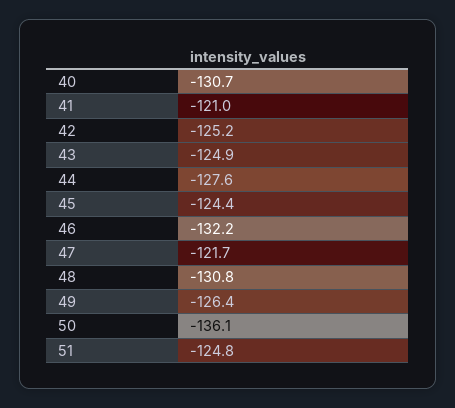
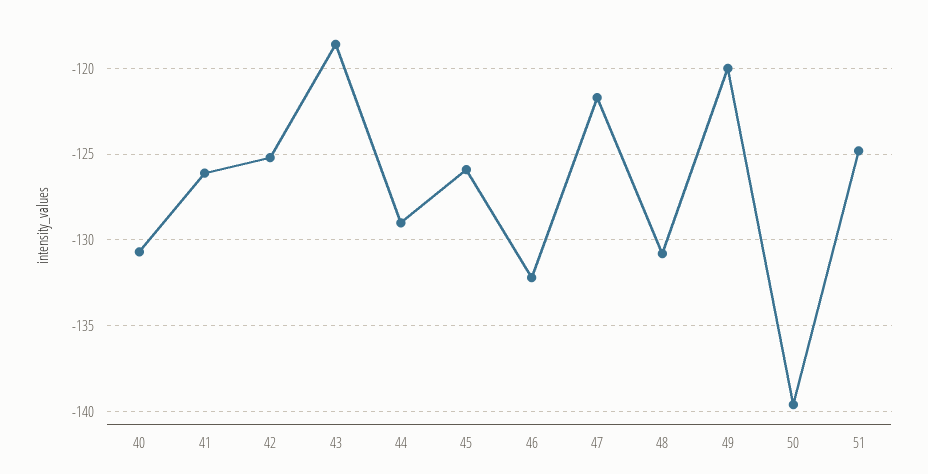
  {
    "40": -130.7,
-   "41": -121,
+   "41": -126,
    "42": -125.2,
-   "43": -124.9,
+   "43": -118.5,
-   "44": -127.6,
+   "44": -129,
-   "45": -124.4,
+   "45": -126,
    "46": -132.2,
    "47": -121.7,
    "48": -130.8,
-   "49": -126.4,
+   "49": -120,
-   "50": -136.1,
+   "50": -139.5,
    "51": -124.8
  }

